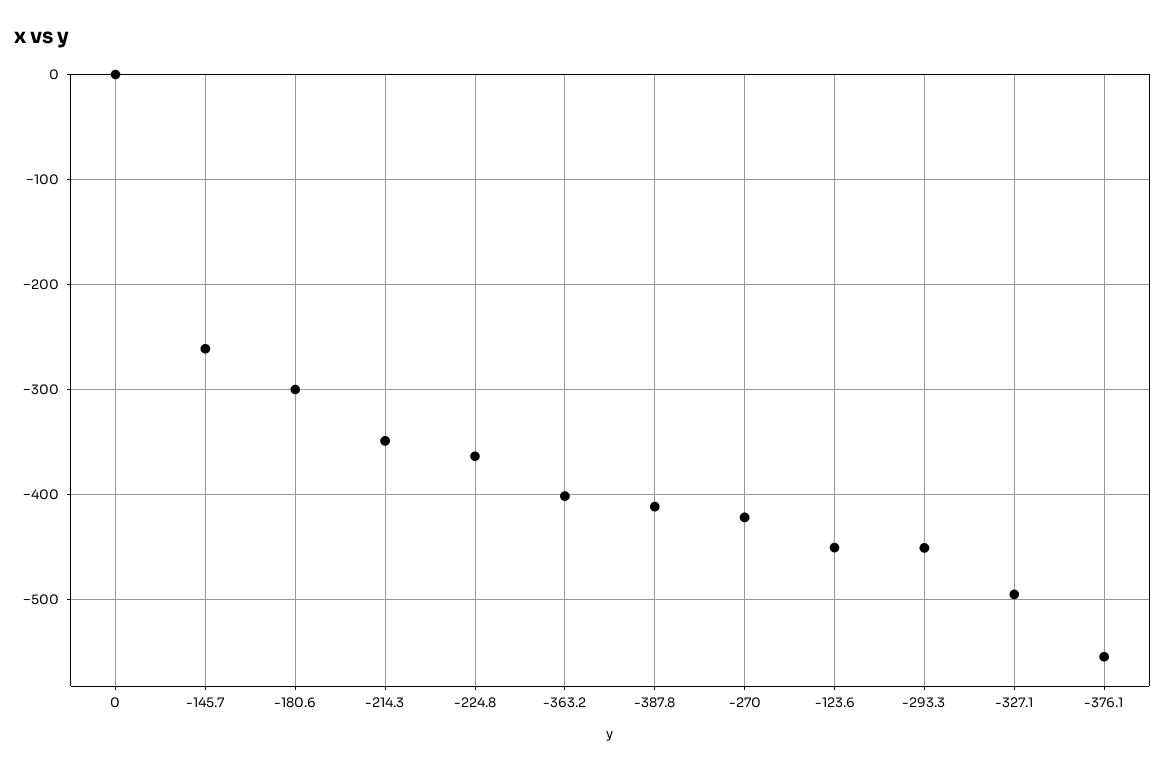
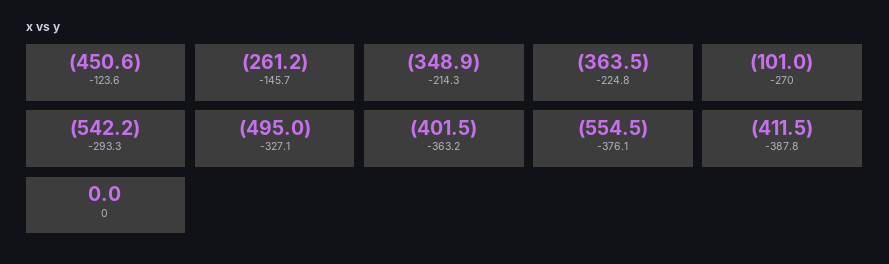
  {
    "0": 0,
    "-145.7": -261.2,
-   "-180.6": -300,
    "-214.3": -348.9,
    "-224.8": -363.5,
    "-363.2": -401.5,
    "-387.8": -411.5,
-   "-270": -420,
+   "-270": -101,
    "-123.6": -450.6,
-   "-293.3": -450,
+   "-293.3": -542.2,
    "-327.1": -495,
    "-376.1": -554.5
  }

